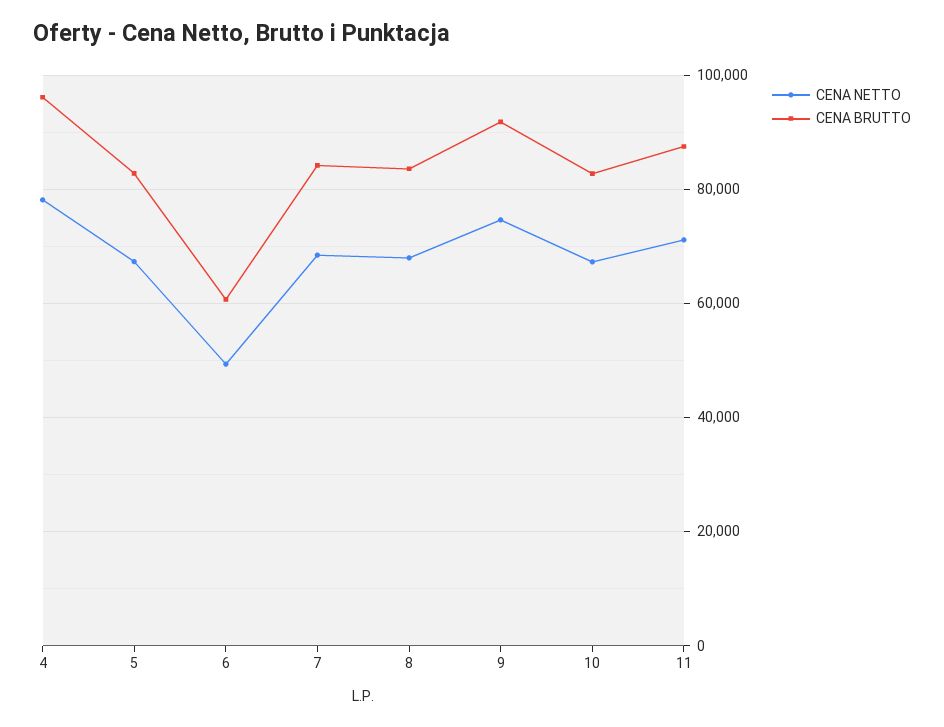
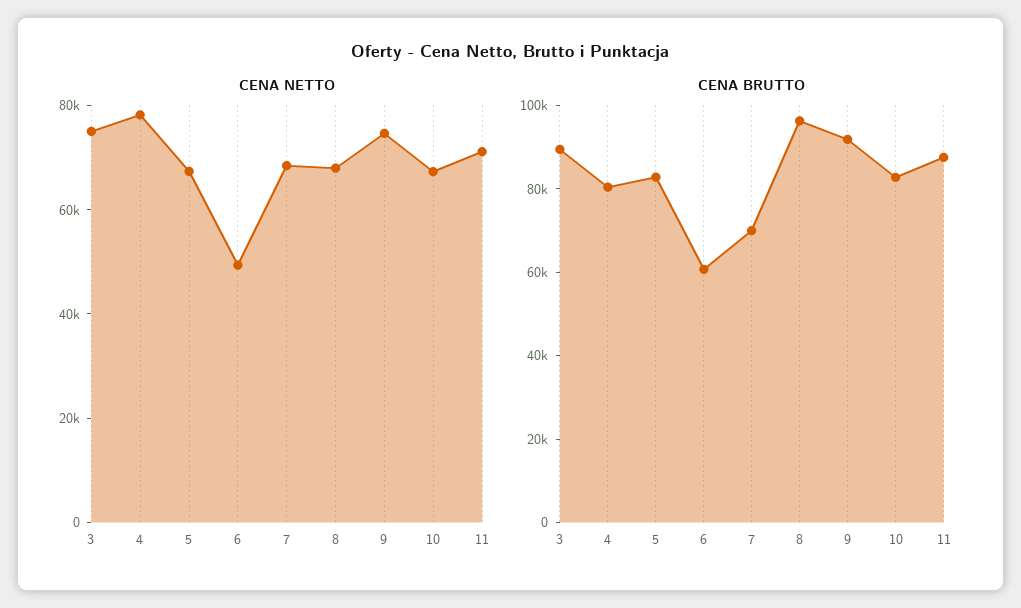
  {
    "CENA NETTO": {
      "4": 78000,
      "5": 68000,
      "6": 50000,
      "7": 68000,
      "8": 68000,
      "9": 74000,
      "10": 68000,
-     "11": 72000
+     "11": 72000,
+     "3": 75000
    },
    "CENA BRUTTO": {
-     "4": 96000,
+     "4": 80000,
      "5": 82000,
      "6": 60000,
-     "7": 84000,
+     "7": 70000,
-     "8": 84000,
+     "8": 95000,
      "9": 92000,
      "10": 82000,
-     "11": 88000
+     "11": 88000,
+     "3": 90000
    }
  }

